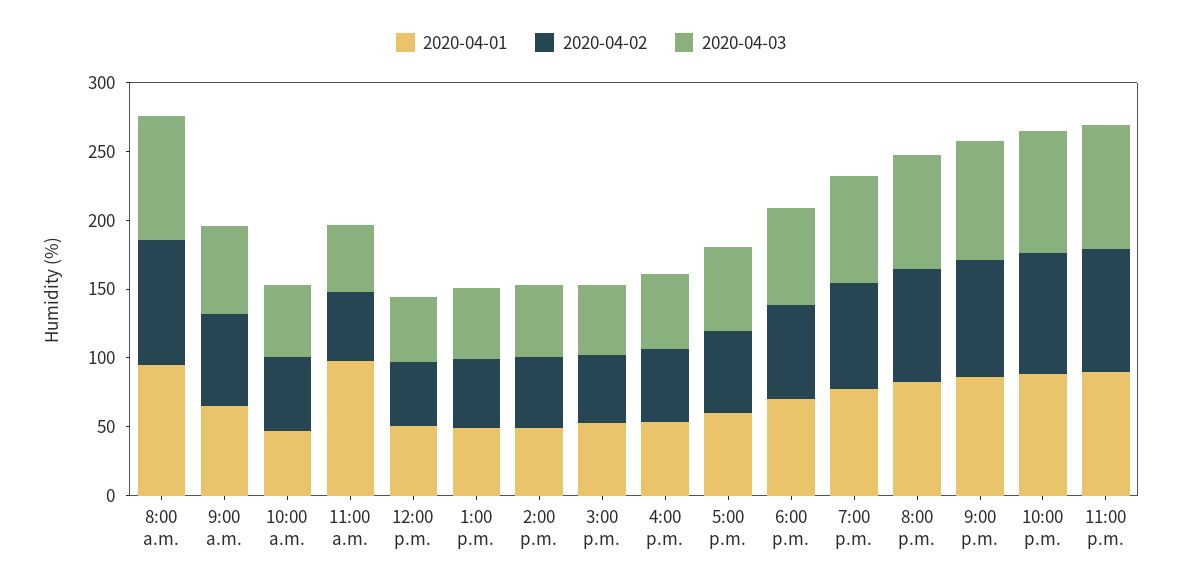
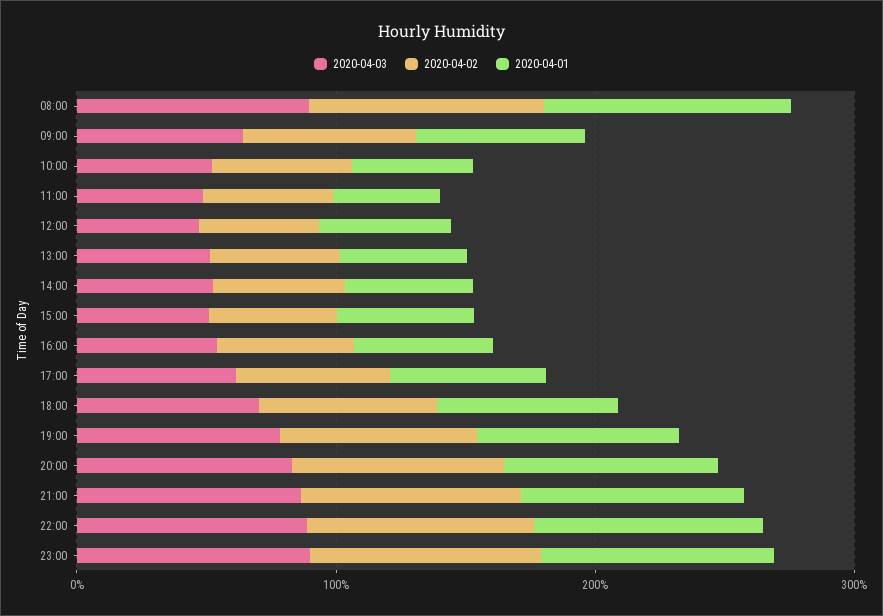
  {
    "2020-04-01": {
      "8:00 a.m.": 100,
      "9:00 a.m.": 70,
      "10:00 a.m.": 50,
-     "11:00 a.m.": 100,
+     "11:00 a.m.": 40,
      "12:00 p.m.": 50,
      "1:00 p.m.": 50,
      "2:00 p.m.": 50,
      "3:00 p.m.": 50,
      "4:00 p.m.": 50,
      "5:00 p.m.": 60,
      "6:00 p.m.": 70,
      "7:00 p.m.": 80,
      "8:00 p.m.": 80,
      "9:00 p.m.": 90,
      "10:00 p.m.": 90,
      "11:00 p.m.": 90
    },
    "2020-04-02": {
      "8:00 a.m.": 90,
      "9:00 a.m.": 70,
      "10:00 a.m.": 50,
      "11:00 a.m.": 50,
      "12:00 p.m.": 50,
      "1:00 p.m.": 50,
      "2:00 p.m.": 50,
      "3:00 p.m.": 50,
      "4:00 p.m.": 50,
      "5:00 p.m.": 60,
      "6:00 p.m.": 70,
      "7:00 p.m.": 80,
      "8:00 p.m.": 80,
      "9:00 p.m.": 90,
      "10:00 p.m.": 90,
      "11:00 p.m.": 90
    },
    "2020-04-03": {
      "8:00 a.m.": 90,
      "9:00 a.m.": 60,
      "10:00 a.m.": 50,
      "11:00 a.m.": 50,
      "12:00 p.m.": 50,
      "1:00 p.m.": 50,
      "2:00 p.m.": 50,
      "3:00 p.m.": 50,
      "4:00 p.m.": 50,
      "5:00 p.m.": 60,
      "6:00 p.m.": 70,
      "7:00 p.m.": 80,
      "8:00 p.m.": 80,
      "9:00 p.m.": 90,
      "10:00 p.m.": 90,
      "11:00 p.m.": 90
    }
  }

